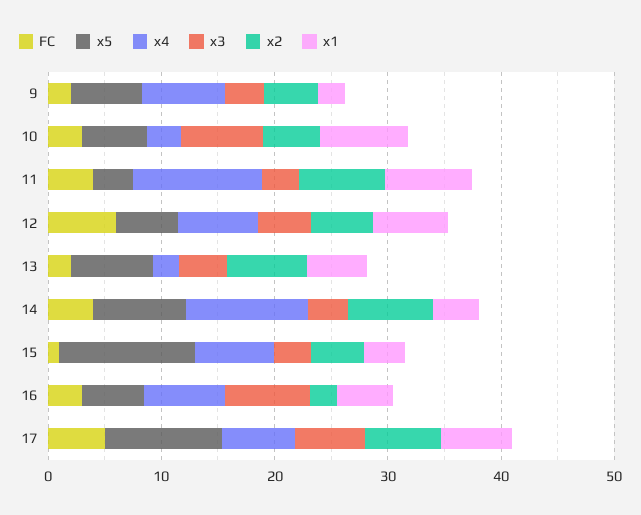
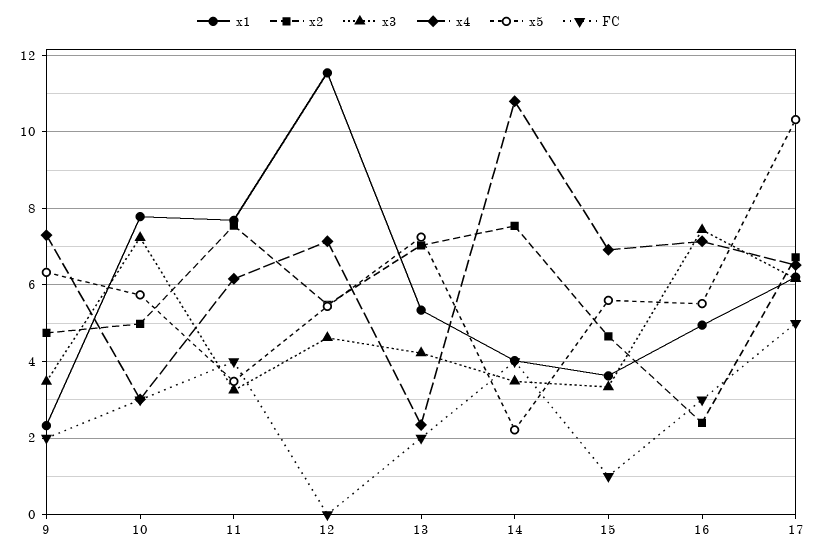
  {
    "FC": {
      "9": 2,
      "10": 3,
      "11": 4,
-     "12": 6,
+     "12": 0,
      "13": 2,
      "14": 4,
      "15": 1,
      "16": 3,
      "17": 5
    },
    "x5": {
      "9": 6.4,
      "10": 5.8,
      "11": 3.4,
      "12": 5.4,
      "13": 7.2,
-     "14": 8,
+     "14": 2.2,
-     "15": 12,
+     "15": 5.6,
      "16": 5.6,
      "17": 10.4
    },
    "x4": {
      "9": 7.4,
      "10": 3,
-     "11": 12,
+     "11": 6.2,
      "12": 7.2,
      "13": 2.4,
      "14": 10.8,
      "15": 7,
      "16": 7.2,
      "17": 6.6
    },
    "x3": {
      "9": 3.4,
      "10": 7.2,
      "11": 3.2,
      "12": 4.6,
      "13": 4.2,
      "14": 3.4,
      "15": 3.4,
      "16": 7.4,
      "17": 6.2
    },
    "x2": {
      "9": 4.8,
      "10": 5,
      "11": 7.6,
      "12": 5.4,
      "13": 7,
      "14": 7.6,
      "15": 4.6,
      "16": 2.4,
      "17": 6.8
    },
    "x1": {
      "9": 2.4,
      "10": 7.8,
      "11": 7.6,
-     "12": 6,
+     "12": 11.6,
      "13": 5.4,
      "14": 4,
      "15": 3.6,
      "16": 5,
      "17": 6.2
    }
  }

